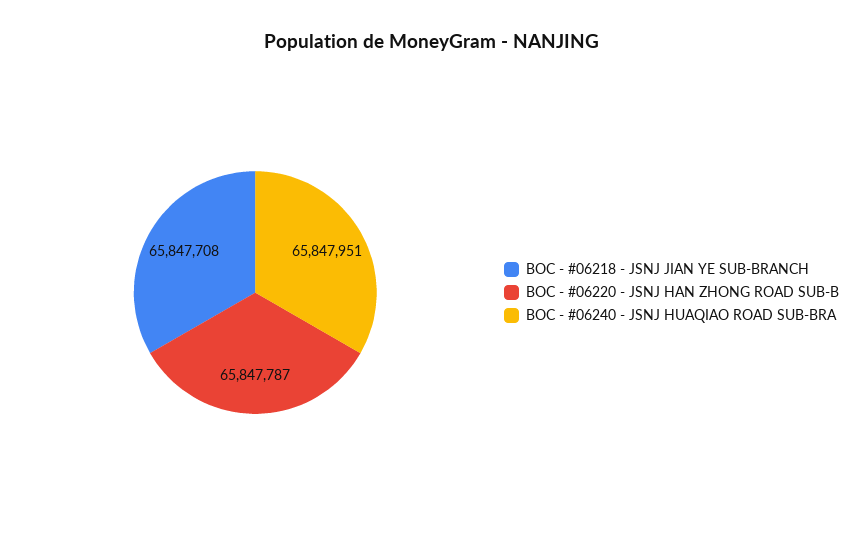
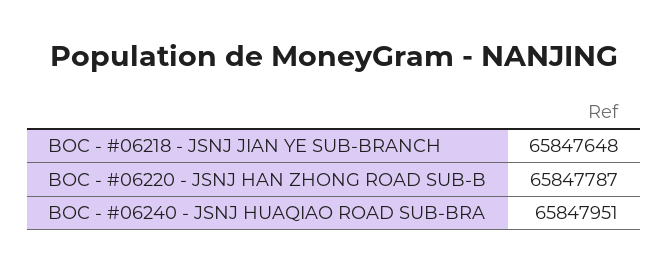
  {
-   "BOC - #06218 - JSNJ JIAN YE SUB-BRANCH": 65847708,
+   "BOC - #06218 - JSNJ JIAN YE SUB-BRANCH": 65847648,
    "BOC - #06220 - JSNJ HAN ZHONG ROAD SUB-B": 65847787,
    "BOC - #06240 - JSNJ HUAQIAO ROAD SUB-BRA": 65847951
  }

